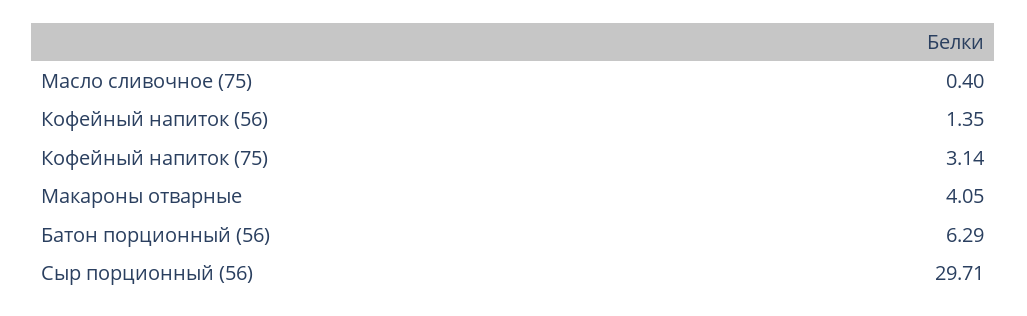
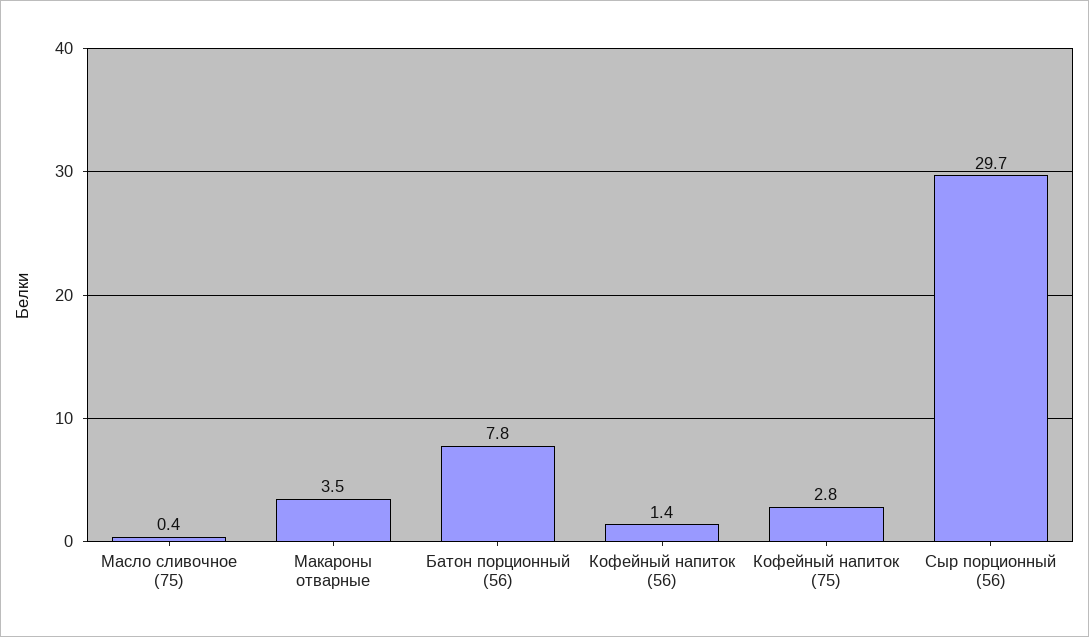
  {
    "Масло сливочное (75)": 0.4,
    "Кофейный напиток (56)": 1.35,
-   "Кофейный напиток (75)": 3.14,
+   "Кофейный напиток (75)": 2.8,
-   "Макароны отварные": 4.05,
+   "Макароны отварные": 3.5,
-   "Батон порционный (56)": 6.29,
+   "Батон порционный (56)": 7.8,
    "Сыр порционный (56)": 29.71
  }

